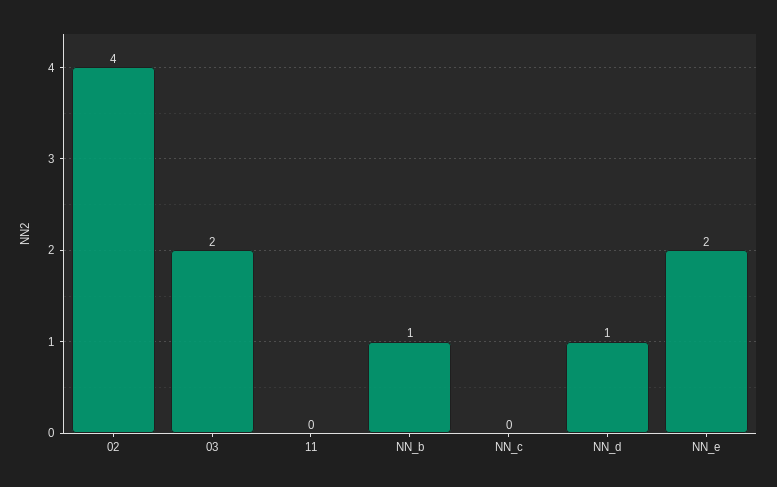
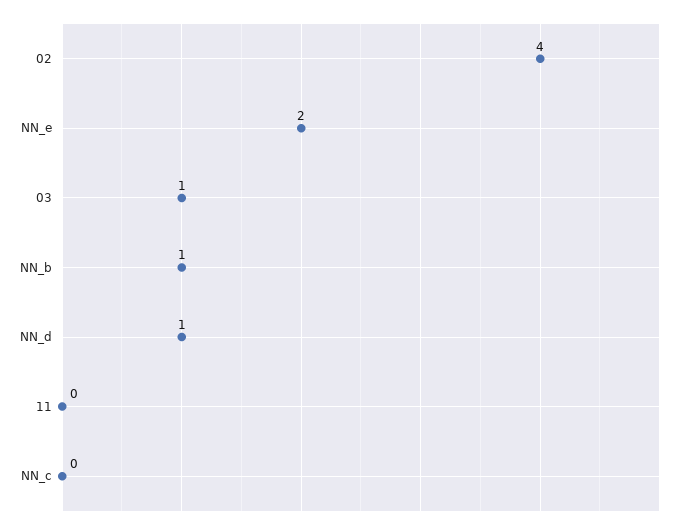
  {
    "02": 4,
-   "03": 2,
+   "03": 1,
    "11": 0,
    "NN_b": 1,
    "NN_c": 0,
    "NN_d": 1,
    "NN_e": 2
  }

